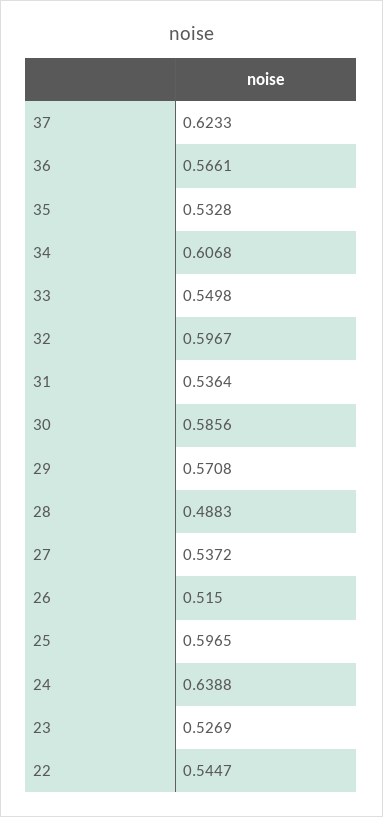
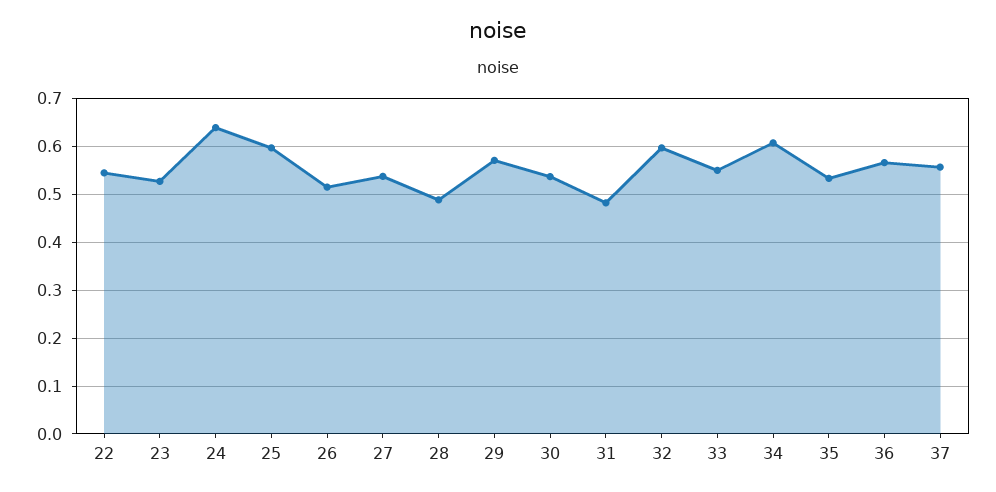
  {
-   "37": 0.6233,
+   "37": 0.56,
    "36": 0.5661,
    "35": 0.5328,
    "34": 0.6068,
    "33": 0.5498,
    "32": 0.5967,
-   "31": 0.5364,
+   "31": 0.48,
-   "30": 0.5856,
+   "30": 0.54,
    "29": 0.5708,
    "28": 0.4883,
    "27": 0.5372,
    "26": 0.515,
    "25": 0.5965,
    "24": 0.6388,
    "23": 0.5269,
    "22": 0.5447
  }

